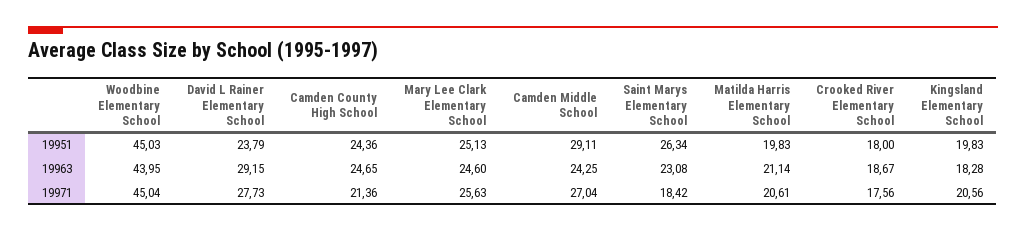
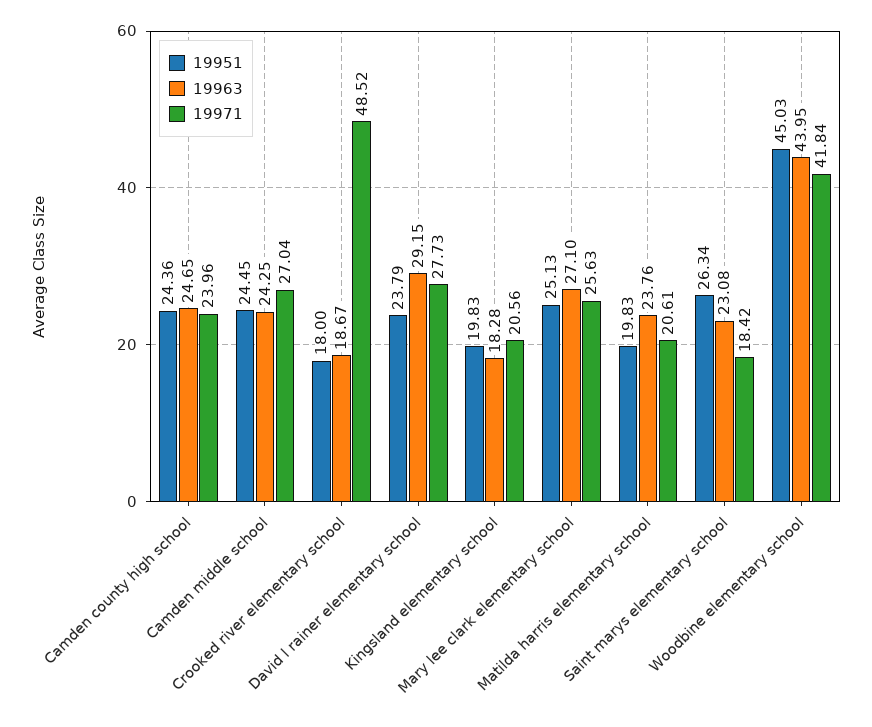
  {
    "19951": {
      "Woodbine Elementary School": 45.03,
      "David L Rainer Elementary School": 23.79,
      "Camden County High School": 24.36,
      "Mary Lee Clark Elementary School": 25.13,
-     "Camden Middle School": 29.11,
+     "Camden Middle School": 24.45,
      "Saint Marys Elementary School": 26.34,
      "Matilda Harris Elementary School": 19.83,
      "Crooked River Elementary School": 18,
      "Kingsland Elementary School": 19.83
    },
    "19963": {
      "Woodbine Elementary School": 43.95,
      "David L Rainer Elementary School": 29.15,
      "Camden County High School": 24.65,
-     "Mary Lee Clark Elementary School": 24.6,
+     "Mary Lee Clark Elementary School": 27.1,
      "Camden Middle School": 24.25,
      "Saint Marys Elementary School": 23.08,
-     "Matilda Harris Elementary School": 21.14,
+     "Matilda Harris Elementary School": 23.76,
      "Crooked River Elementary School": 18.67,
      "Kingsland Elementary School": 18.28
    },
    "19971": {
-     "Woodbine Elementary School": 45.04,
+     "Woodbine Elementary School": 41.84,
      "David L Rainer Elementary School": 27.73,
-     "Camden County High School": 21.36,
+     "Camden County High School": 23.96,
      "Mary Lee Clark Elementary School": 25.63,
      "Camden Middle School": 27.04,
      "Saint Marys Elementary School": 18.42,
      "Matilda Harris Elementary School": 20.61,
-     "Crooked River Elementary School": 17.56,
+     "Crooked River Elementary School": 48.52,
      "Kingsland Elementary School": 20.56
    }
  }

